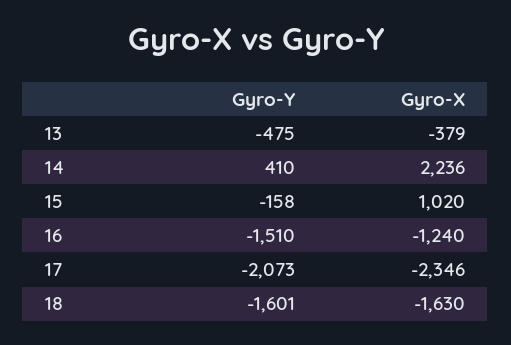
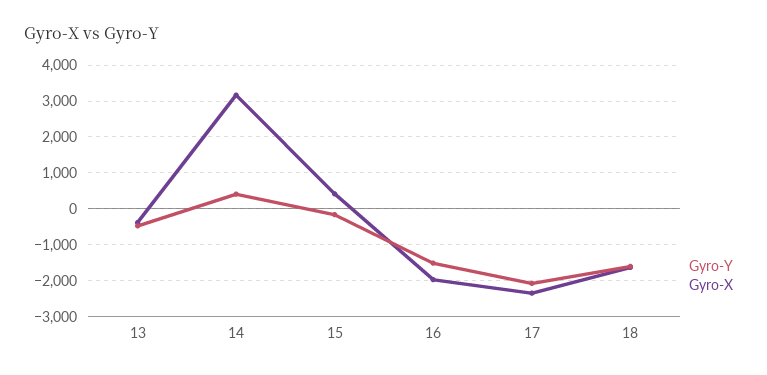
  {
    "Gyro-Y": {
      "13": -475,
      "14": 410,
      "15": -158,
      "16": -1510,
      "17": -2073,
      "18": -1601
    },
    "Gyro-X": {
      "13": -379,
-     "14": 2236,
+     "14": 3200,
-     "15": 1020,
+     "15": 400,
-     "16": -1240,
+     "16": -2000,
      "17": -2346,
      "18": -1630
    }
  }

